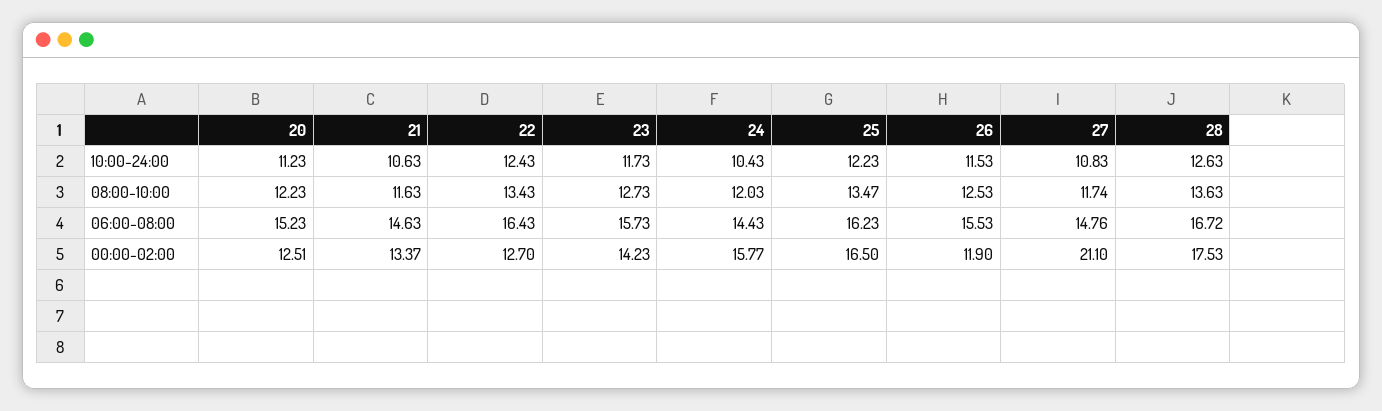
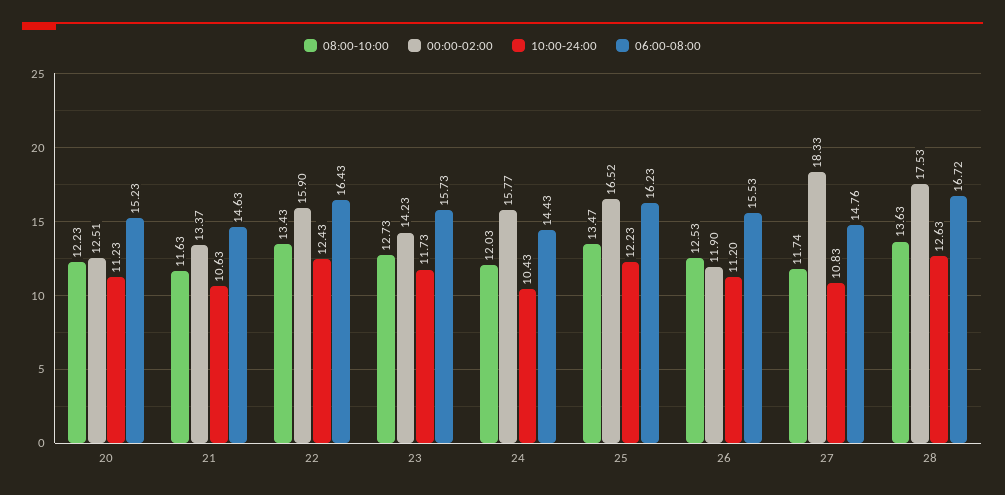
  {
    "10:00-24:00": {
      "20": 11.23,
      "21": 10.63,
      "22": 12.43,
      "23": 11.73,
      "24": 10.43,
      "25": 12.23,
-     "26": 11.53,
+     "26": 11.2,
      "27": 10.83,
      "28": 12.63
    },
    "08:00-10:00": {
      "20": 12.23,
      "21": 11.63,
      "22": 13.43,
      "23": 12.73,
      "24": 12.03,
      "25": 13.47,
      "26": 12.53,
      "27": 11.74,
      "28": 13.63
    },
    "06:00-08:00": {
      "20": 15.23,
      "21": 14.63,
      "22": 16.43,
      "23": 15.73,
      "24": 14.43,
      "25": 16.23,
      "26": 15.53,
      "27": 14.76,
      "28": 16.72
    },
    "00:00-02:00": {
      "20": 12.51,
      "21": 13.37,
-     "22": 12.7,
+     "22": 15.9,
      "23": 14.23,
      "24": 15.77,
-     "25": 16.5,
+     "25": 16.52,
      "26": 11.9,
-     "27": 21.1,
+     "27": 18.33,
      "28": 17.53
    }
  }

